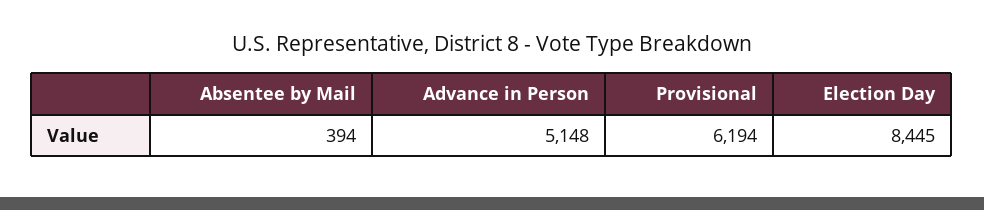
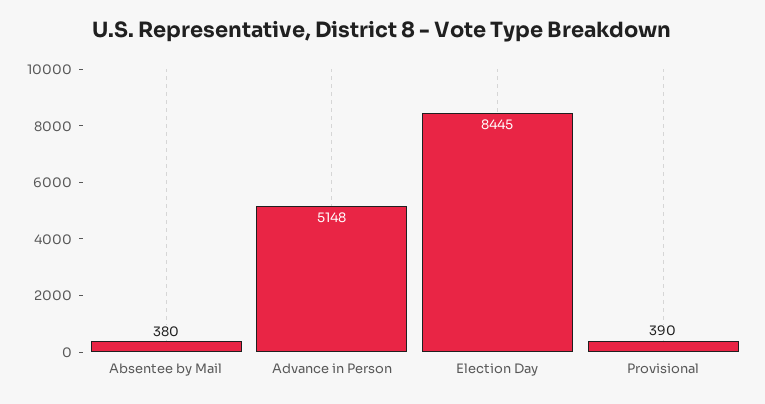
  {
-   "Absentee by Mail": 394,
+   "Absentee by Mail": 380,
    "Advance in Person": 5148,
-   "Provisional": 6194,
+   "Provisional": 390,
    "Election Day": 8445
  }

